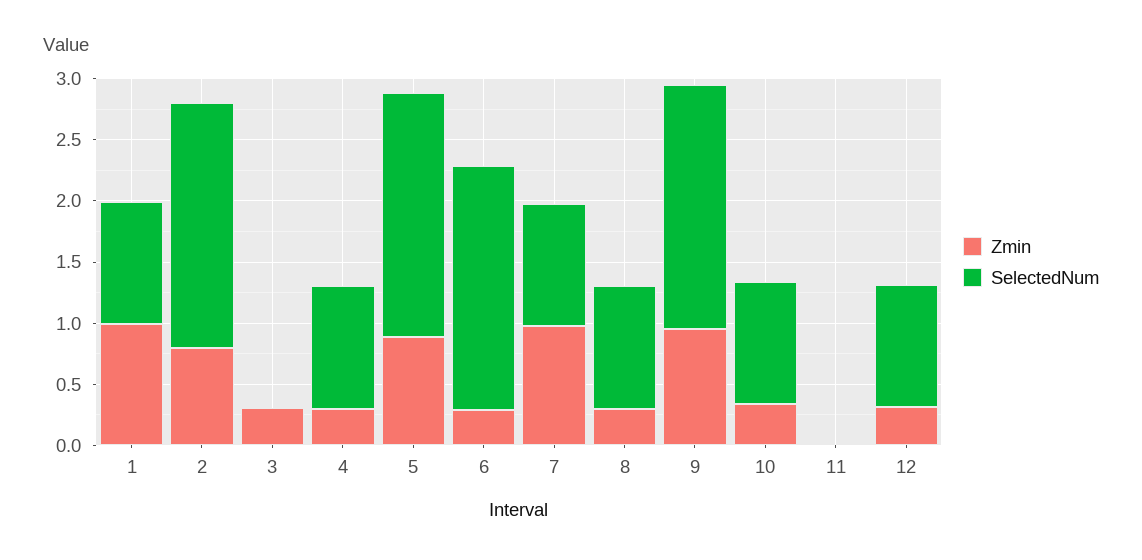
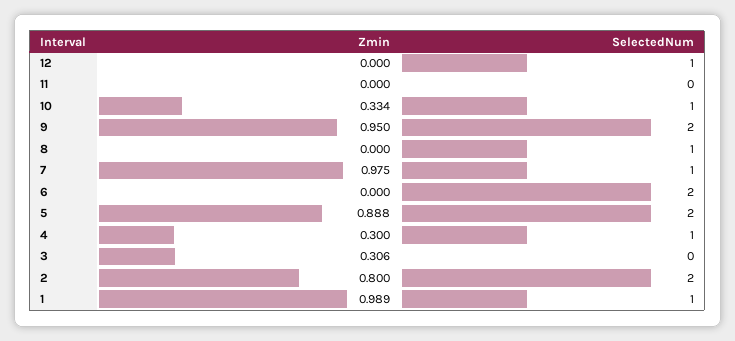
  {
    "Zmin": {
      "1": 0.989,
      "2": 0.8,
      "3": 0.306,
      "4": 0.3,
      "5": 0.888,
-     "6": 0.3,
+     "6": 0,
      "7": 0.975,
-     "8": 0.3,
+     "8": 0,
      "9": 0.95,
      "10": 0.334,
      "11": 0,
-     "12": 0.3
+     "12": 0
    },
    "SelectedNum": {
      "1": 1,
      "2": 2,
      "3": 0,
      "4": 1,
      "5": 2,
      "6": 2,
      "7": 1,
      "8": 1,
      "9": 2,
      "10": 1,
      "11": 0,
      "12": 1
    }
  }

